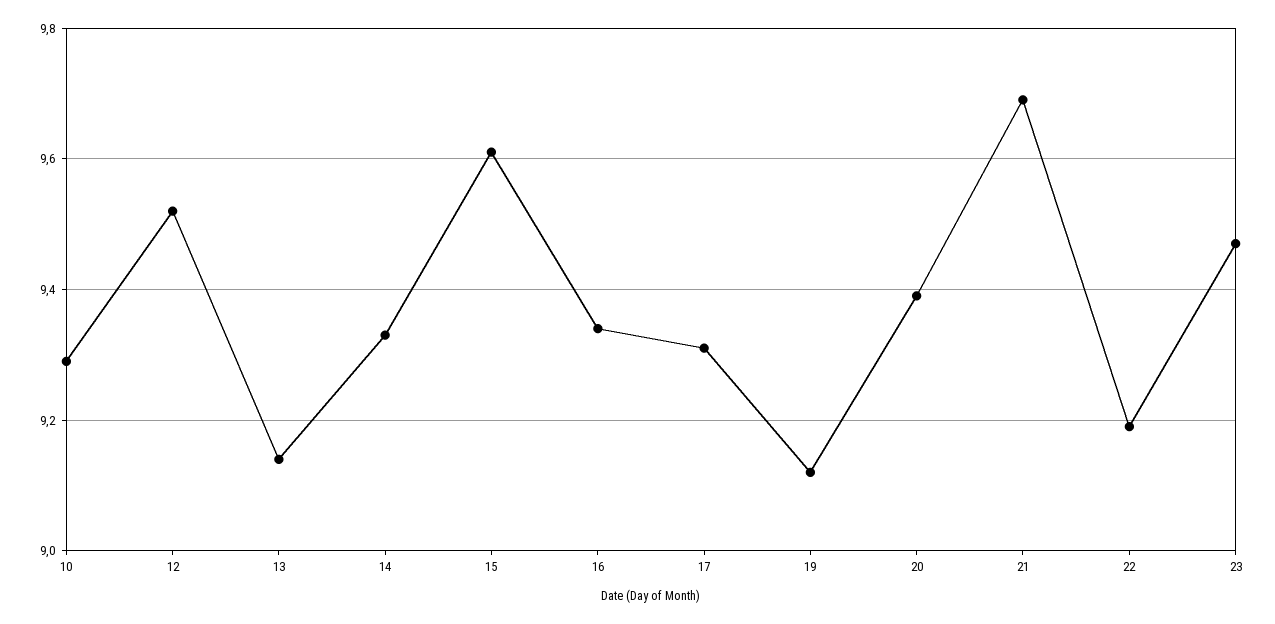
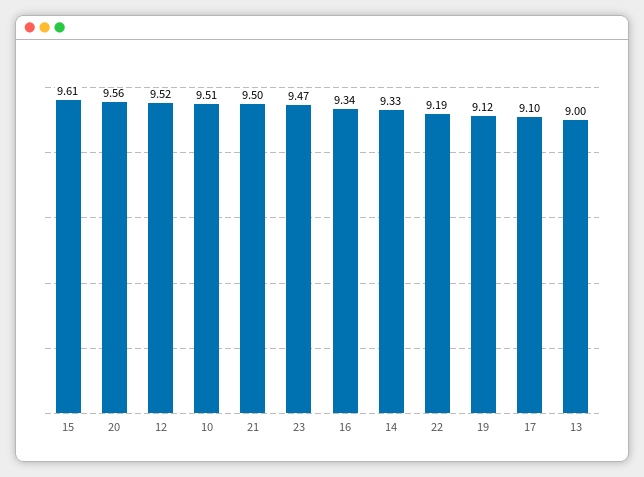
  {
-   "10": 9.3,
+   "10": 9.51,
    "12": 9.52,
-   "13": 9.15,
+   "13": 9,
    "14": 9.33,
    "15": 9.61,
    "16": 9.34,
-   "17": 9.3,
+   "17": 9.1,
    "19": 9.12,
-   "20": 9.4,
+   "20": 9.56,
-   "21": 9.7,
+   "21": 9.5,
    "22": 9.19,
    "23": 9.47
  }

